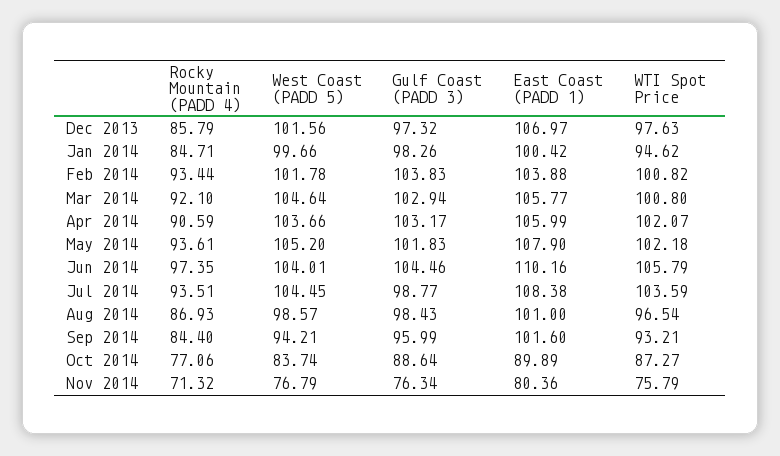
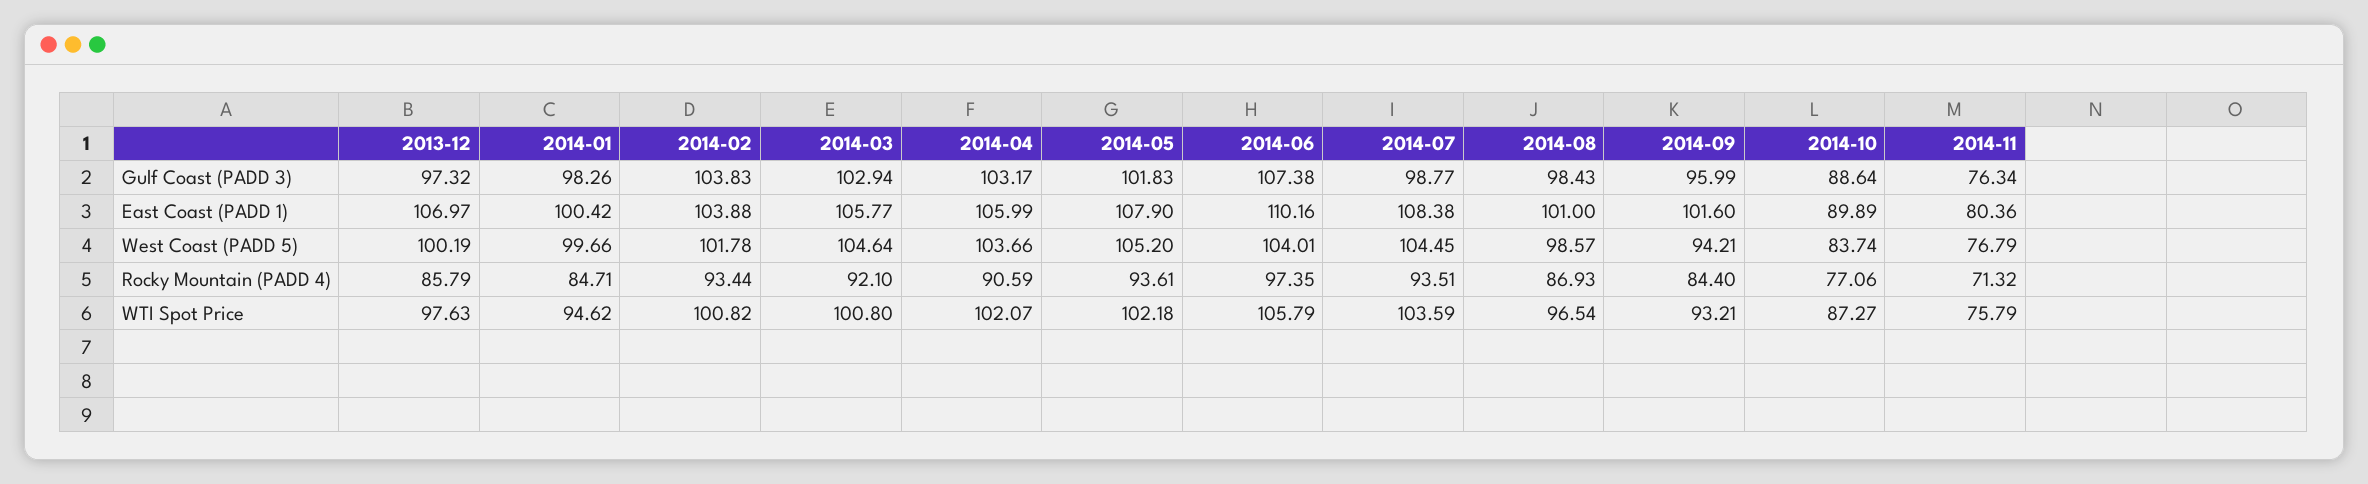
  {
    "Rocky Mountain (PADD 4)": {
      "Dec 2013": 85.79,
      "Jan 2014": 84.71,
      "Feb 2014": 93.44,
      "Mar 2014": 92.1,
      "Apr 2014": 90.59,
      "May 2014": 93.61,
      "Jun 2014": 97.35,
      "Jul 2014": 93.51,
      "Aug 2014": 86.93,
      "Sep 2014": 84.4,
      "Oct 2014": 77.06,
      "Nov 2014": 71.32
    },
    "West Coast (PADD 5)": {
-     "Dec 2013": 101.56,
+     "Dec 2013": 100.19,
      "Jan 2014": 99.66,
      "Feb 2014": 101.78,
      "Mar 2014": 104.64,
      "Apr 2014": 103.66,
      "May 2014": 105.2,
      "Jun 2014": 104.01,
      "Jul 2014": 104.45,
      "Aug 2014": 98.57,
      "Sep 2014": 94.21,
      "Oct 2014": 83.74,
      "Nov 2014": 76.79
    },
    "Gulf Coast (PADD 3)": {
      "Dec 2013": 97.32,
      "Jan 2014": 98.26,
      "Feb 2014": 103.83,
      "Mar 2014": 102.94,
      "Apr 2014": 103.17,
      "May 2014": 101.83,
-     "Jun 2014": 104.46,
+     "Jun 2014": 107.38,
      "Jul 2014": 98.77,
      "Aug 2014": 98.43,
      "Sep 2014": 95.99,
      "Oct 2014": 88.64,
      "Nov 2014": 76.34
    },
    "East Coast (PADD 1)": {
      "Dec 2013": 106.97,
      "Jan 2014": 100.42,
      "Feb 2014": 103.88,
      "Mar 2014": 105.77,
      "Apr 2014": 105.99,
      "May 2014": 107.9,
      "Jun 2014": 110.16,
      "Jul 2014": 108.38,
      "Aug 2014": 101,
      "Sep 2014": 101.6,
      "Oct 2014": 89.89,
      "Nov 2014": 80.36
    },
    "WTI Spot Price": {
      "Dec 2013": 97.63,
      "Jan 2014": 94.62,
      "Feb 2014": 100.82,
      "Mar 2014": 100.8,
      "Apr 2014": 102.07,
      "May 2014": 102.18,
      "Jun 2014": 105.79,
      "Jul 2014": 103.59,
      "Aug 2014": 96.54,
      "Sep 2014": 93.21,
      "Oct 2014": 87.27,
      "Nov 2014": 75.79
    }
  }

